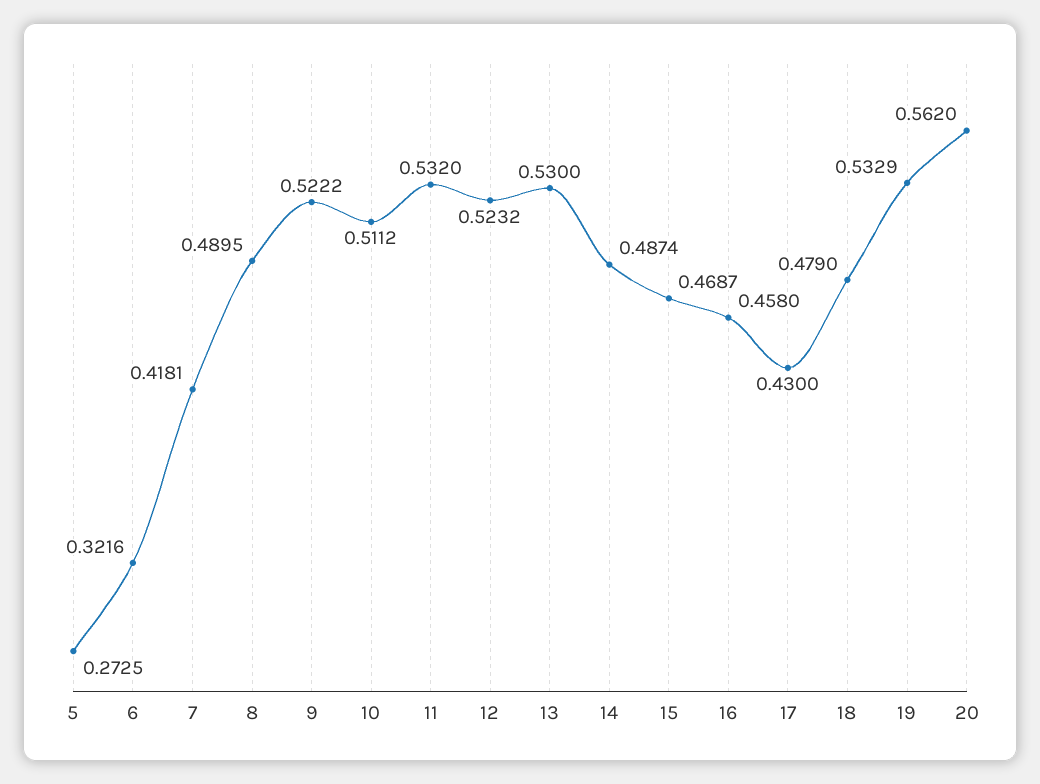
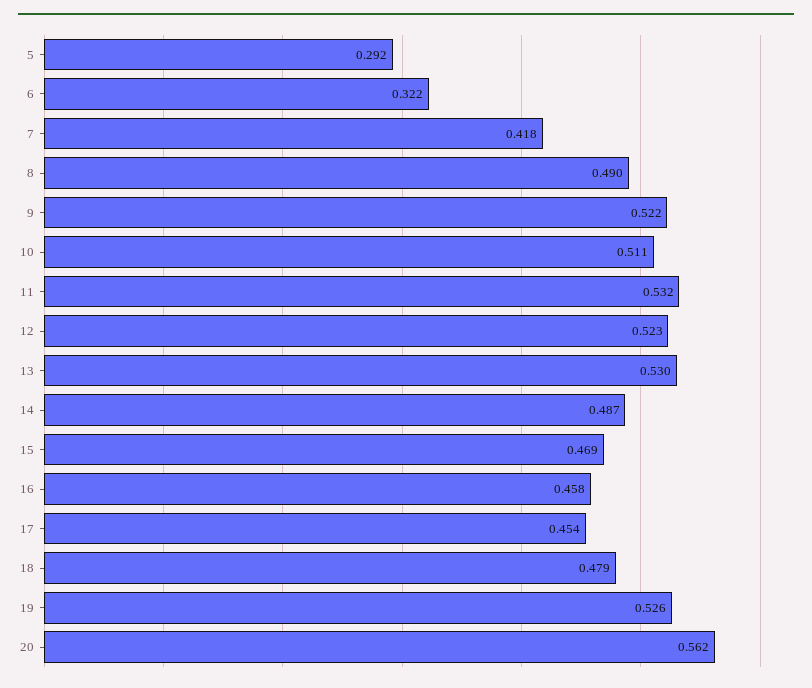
  {
-   "5": 0.2725,
+   "5": 0.292,
    "6": 0.3216,
    "7": 0.4181,
    "8": 0.4895,
    "9": 0.5222,
    "10": 0.5112,
    "11": 0.532,
    "12": 0.5232,
    "13": 0.53,
    "14": 0.4874,
    "15": 0.4687,
    "16": 0.458,
-   "17": 0.43,
+   "17": 0.454,
    "18": 0.479,
-   "19": 0.5329,
+   "19": 0.526,
    "20": 0.562
  }

